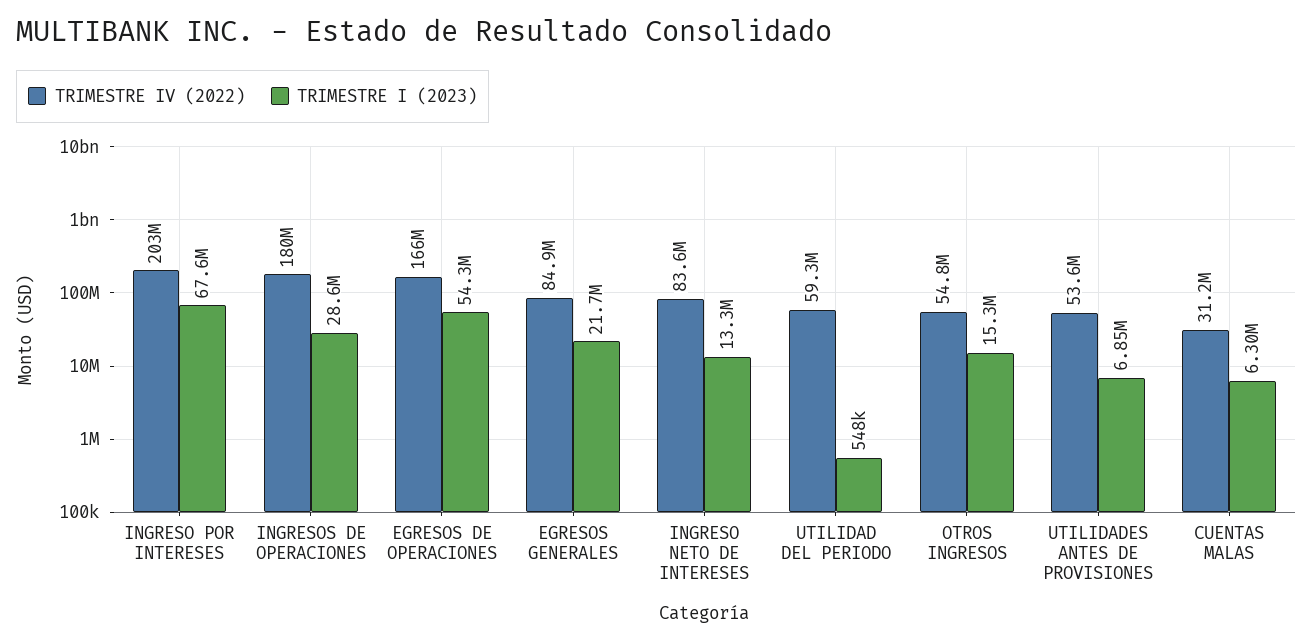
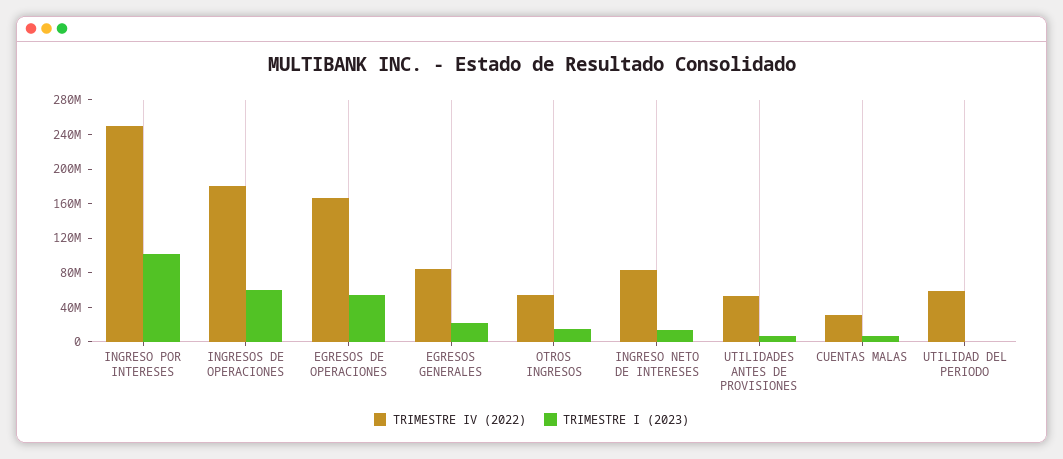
  {
    "TRIMESTRE IV (2022)": {
-     "INGRESO POR INTERESES": 203000000,
+     "INGRESO POR INTERESES": 250000000,
      "INGRESOS DE OPERACIONES": 180000000,
      "EGRESOS DE OPERACIONES": 166000000,
      "EGRESOS GENERALES": 84900000,
      "INGRESO NETO DE INTERESES": 83600000,
      "UTILIDAD DEL PERIODO": 59300000,
      "OTROS INGRESOS": 54800000,
      "UTILIDADES ANTES DE PROVISIONES": 53600000,
      "CUENTAS MALAS": 31200000
    },
    "TRIMESTRE I (2023)": {
-     "INGRESO POR INTERESES": 67600000,
+     "INGRESO POR INTERESES": 100000000,
-     "INGRESOS DE OPERACIONES": 28600000,
+     "INGRESOS DE OPERACIONES": 60000000,
      "EGRESOS DE OPERACIONES": 54300000,
      "EGRESOS GENERALES": 21700000,
      "INGRESO NETO DE INTERESES": 13300000,
      "UTILIDAD DEL PERIODO": 548000,
      "OTROS INGRESOS": 15300000,
      "UTILIDADES ANTES DE PROVISIONES": 6850000,
      "CUENTAS MALAS": 6300000
    }
  }

